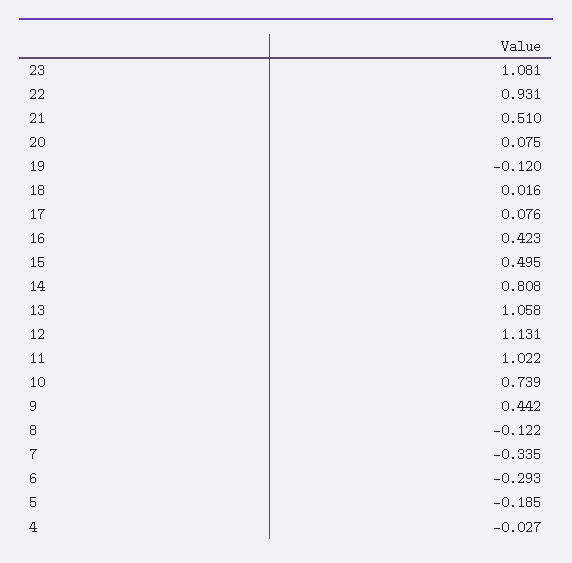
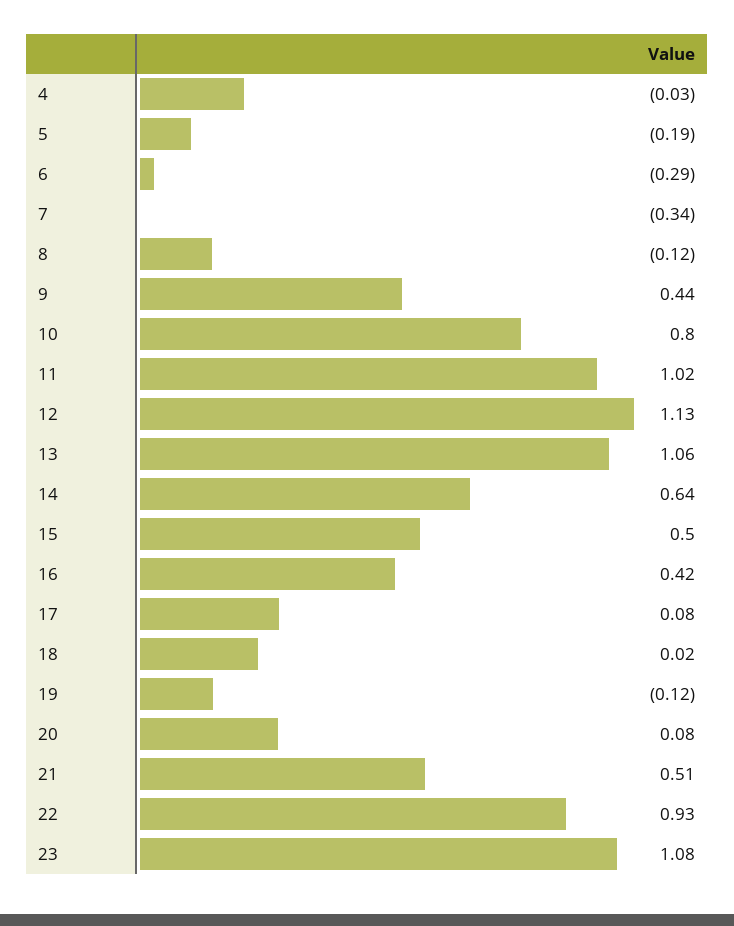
  {
    "23": 1.081,
    "22": 0.931,
    "21": 0.51,
    "20": 0.075,
    "19": -0.12,
    "18": 0.016,
    "17": 0.076,
    "16": 0.423,
    "15": 0.495,
-   "14": 0.808,
+   "14": 0.64,
    "13": 1.058,
    "12": 1.131,
    "11": 1.022,
-   "10": 0.739,
+   "10": 0.8,
    "9": 0.442,
    "8": -0.122,
    "7": -0.335,
    "6": -0.293,
    "5": -0.185,
    "4": -0.027
  }

